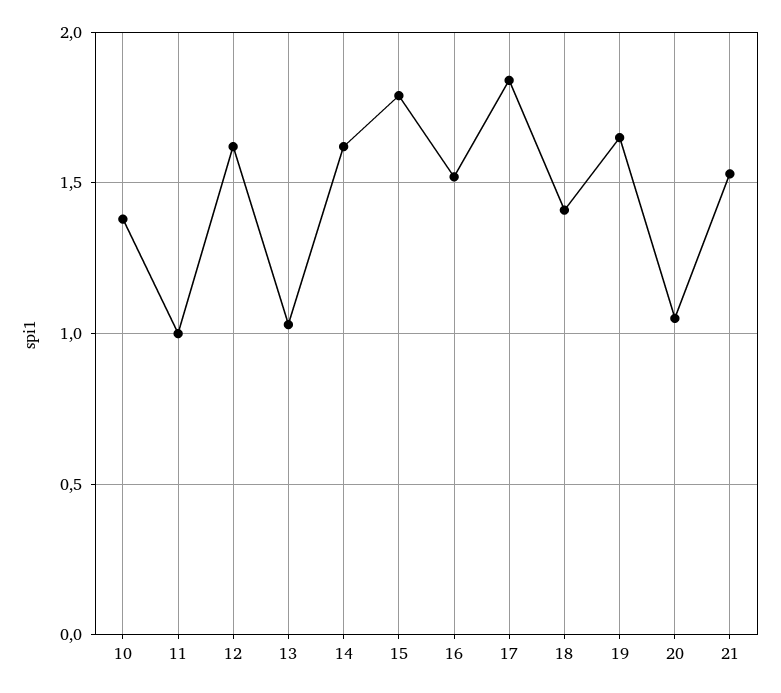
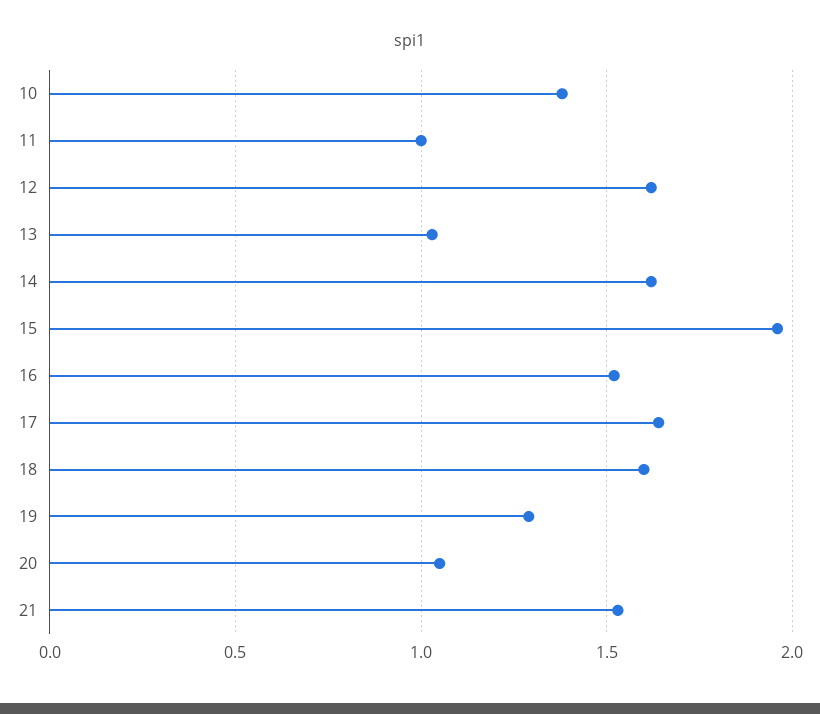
  {
    "10": 1.4,
    "11": 1,
    "12": 1.6,
    "13": 1.05,
    "14": 1.6,
-   "15": 1.8,
+   "15": 1.95,
    "16": 1.5,
-   "17": 1.85,
+   "17": 1.65,
-   "18": 1.4,
+   "18": 1.6,
-   "19": 1.65,
+   "19": 1.3,
    "20": 1.05,
    "21": 1.55
  }

